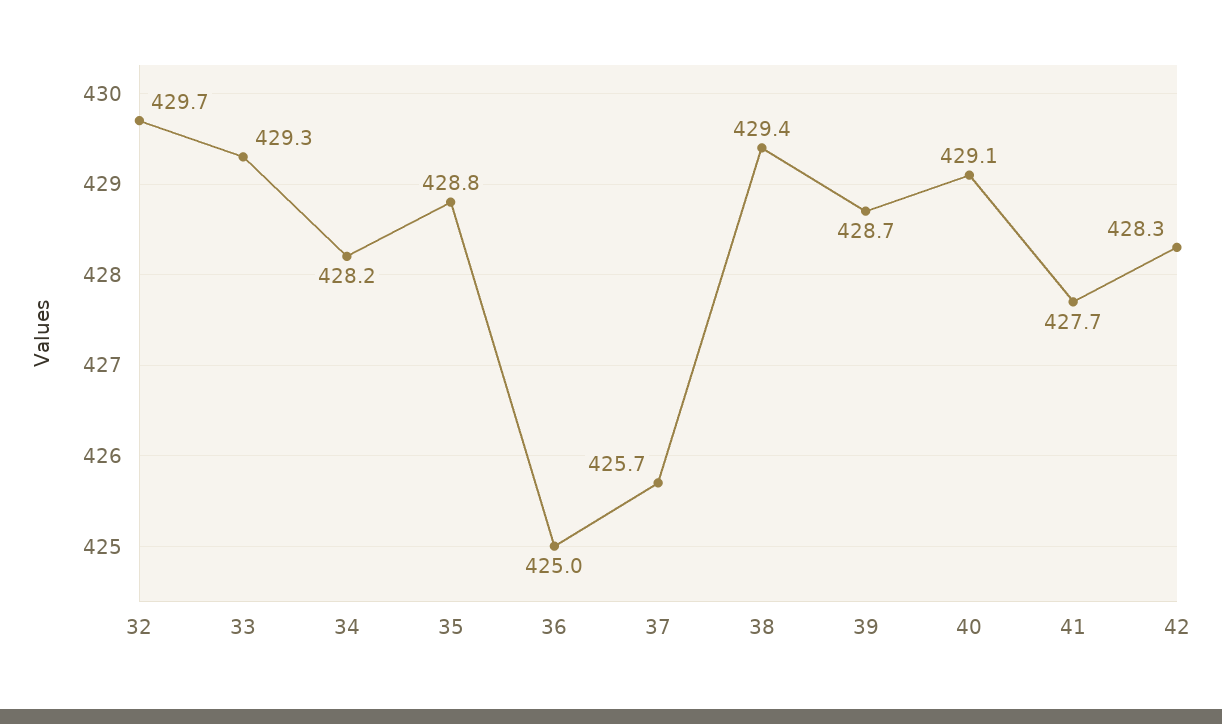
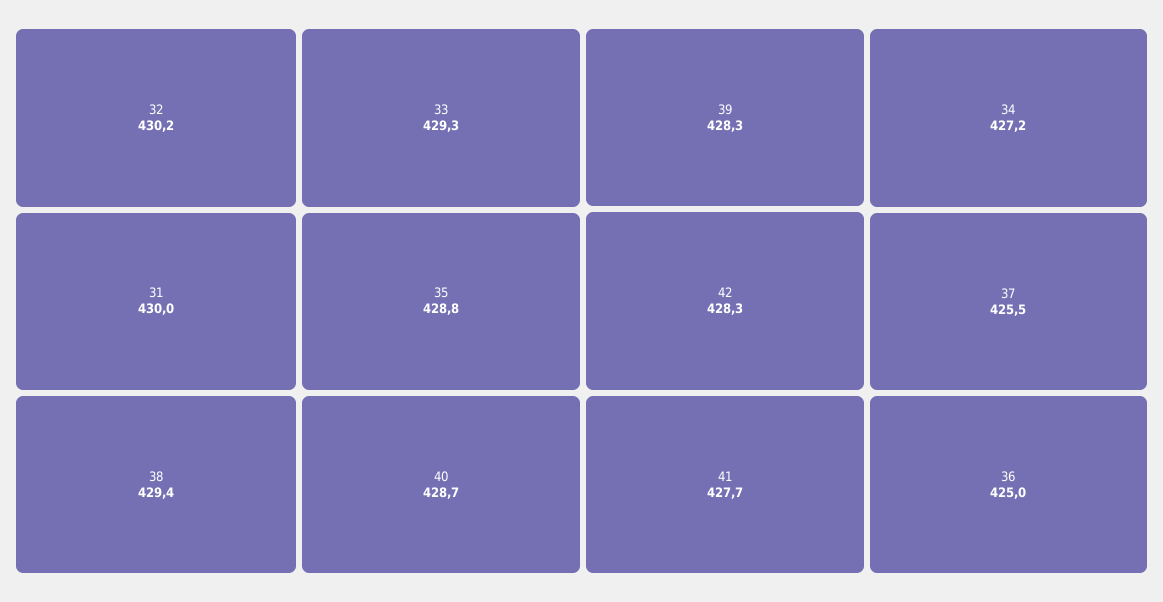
  {
-   "32": 429.7,
+   "32": 430.2,
    "33": 429.3,
-   "34": 428.2,
+   "34": 427.2,
    "35": 428.8,
    "36": 425,
-   "37": 425.7,
+   "37": 425.5,
    "38": 429.4,
-   "39": 428.7,
+   "39": 428.3,
-   "40": 429.1,
+   "40": 428.7,
    "41": 427.7,
-   "42": 428.3
+   "42": 428.3,
+   "31": 430
  }

